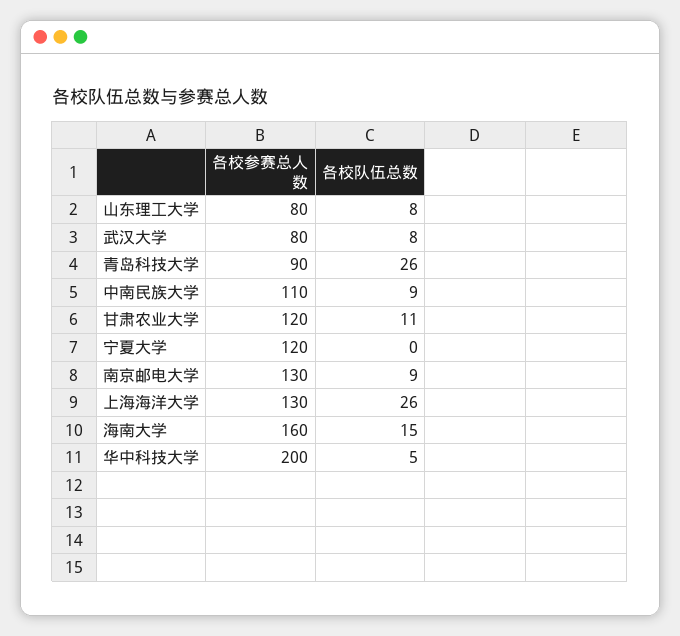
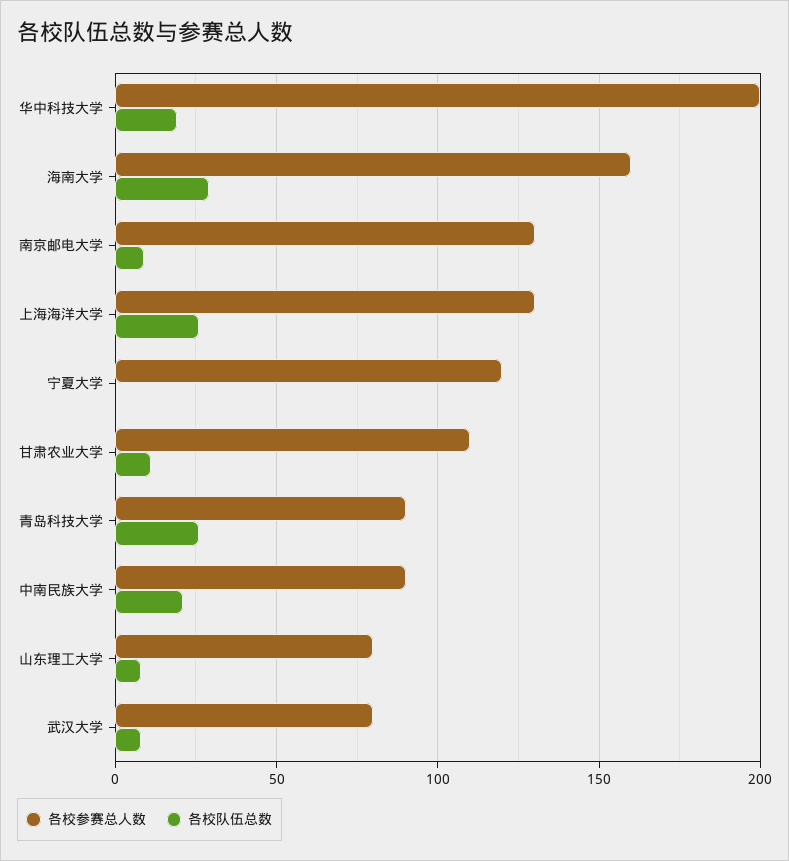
  {
    "各校参赛总人数": {
      "山东理工大学": 80,
      "武汉大学": 80,
      "青岛科技大学": 90,
-     "中南民族大学": 110,
+     "中南民族大学": 90,
-     "甘肃农业大学": 120,
+     "甘肃农业大学": 110,
      "宁夏大学": 120,
      "南京邮电大学": 130,
      "上海海洋大学": 130,
      "海南大学": 160,
      "华中科技大学": 200
    },
    "各校队伍总数": {
      "山东理工大学": 8,
      "武汉大学": 8,
      "青岛科技大学": 26,
-     "中南民族大学": 9,
+     "中南民族大学": 20,
      "甘肃农业大学": 11,
      "宁夏大学": 0,
      "南京邮电大学": 9,
      "上海海洋大学": 26,
-     "海南大学": 15,
+     "海南大学": 30,
-     "华中科技大学": 5
+     "华中科技大学": 20
    }
  }

